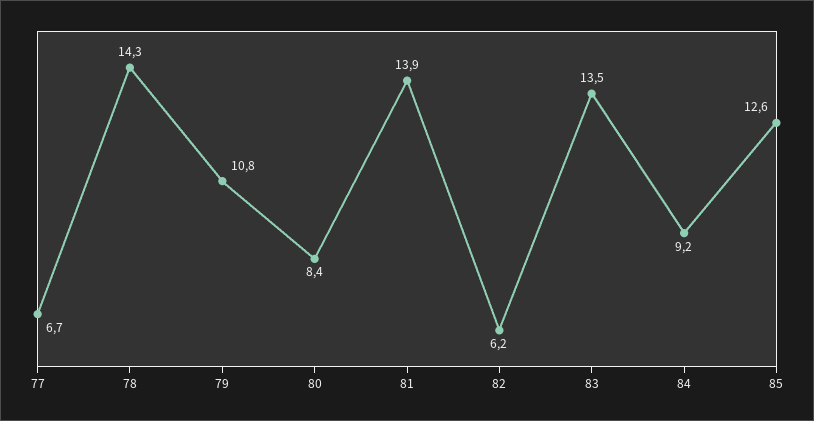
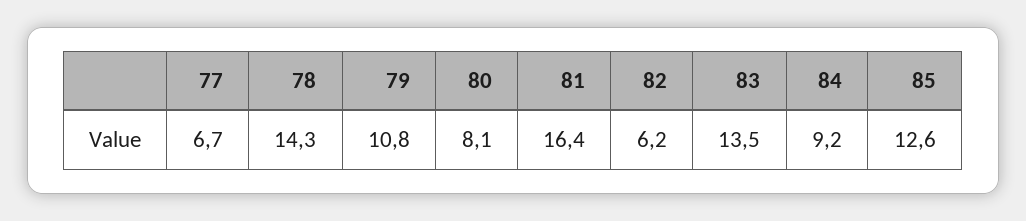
  {
    "77": 6.7,
    "78": 14.3,
    "79": 10.8,
-   "80": 8.4,
+   "80": 8.1,
-   "81": 13.9,
+   "81": 16.4,
    "82": 6.2,
    "83": 13.5,
    "84": 9.2,
    "85": 12.6
  }

